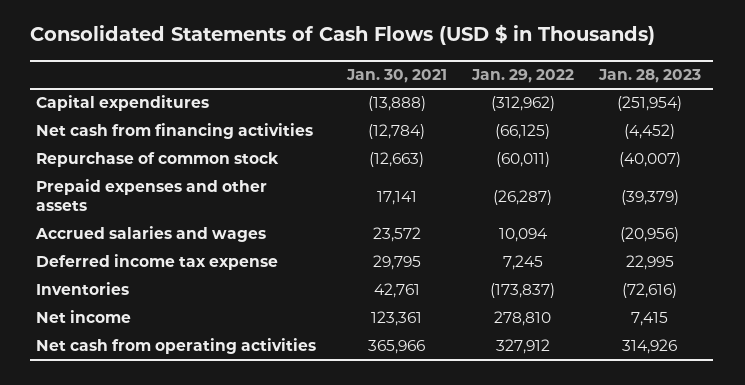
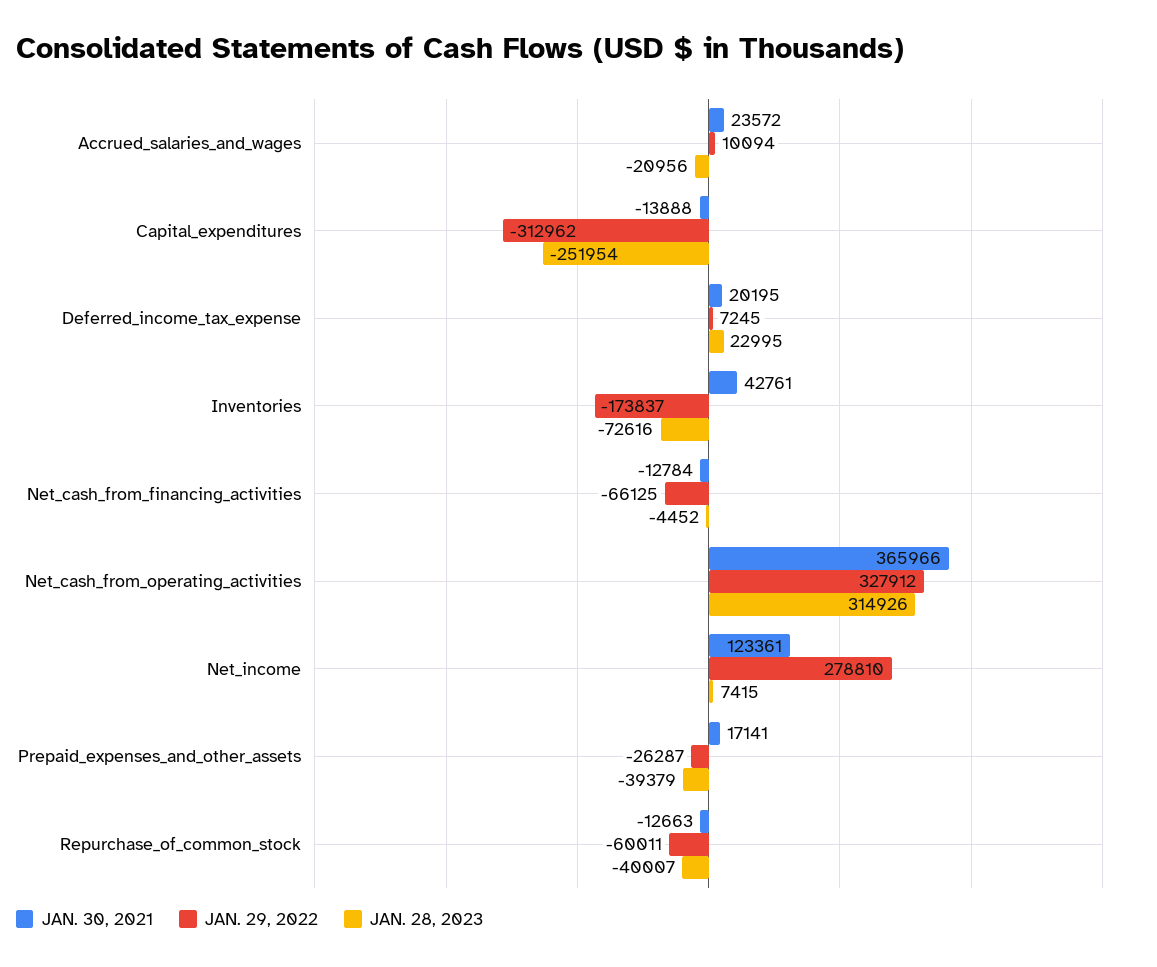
  {
    "Jan. 30, 2021": {
      "Capital expenditures": -13888,
      "Net cash from financing activities": -12784,
      "Repurchase of common stock": -12663,
      "Prepaid expenses and other assets": 17141,
      "Accrued salaries and wages": 23572,
-     "Deferred income tax expense": 29795,
+     "Deferred income tax expense": 20195,
      "Inventories": 42761,
      "Net income": 123361,
      "Net cash from operating activities": 365966
    },
    "Jan. 29, 2022": {
      "Capital expenditures": -312962,
      "Net cash from financing activities": -66125,
      "Repurchase of common stock": -60011,
      "Prepaid expenses and other assets": -26287,
      "Accrued salaries and wages": 10094,
      "Deferred income tax expense": 7245,
      "Inventories": -173837,
      "Net income": 278810,
      "Net cash from operating activities": 327912
    },
    "Jan. 28, 2023": {
      "Capital expenditures": -251954,
      "Net cash from financing activities": -4452,
      "Repurchase of common stock": -40007,
      "Prepaid expenses and other assets": -39379,
      "Accrued salaries and wages": -20956,
      "Deferred income tax expense": 22995,
      "Inventories": -72616,
      "Net income": 7415,
      "Net cash from operating activities": 314926
    }
  }

